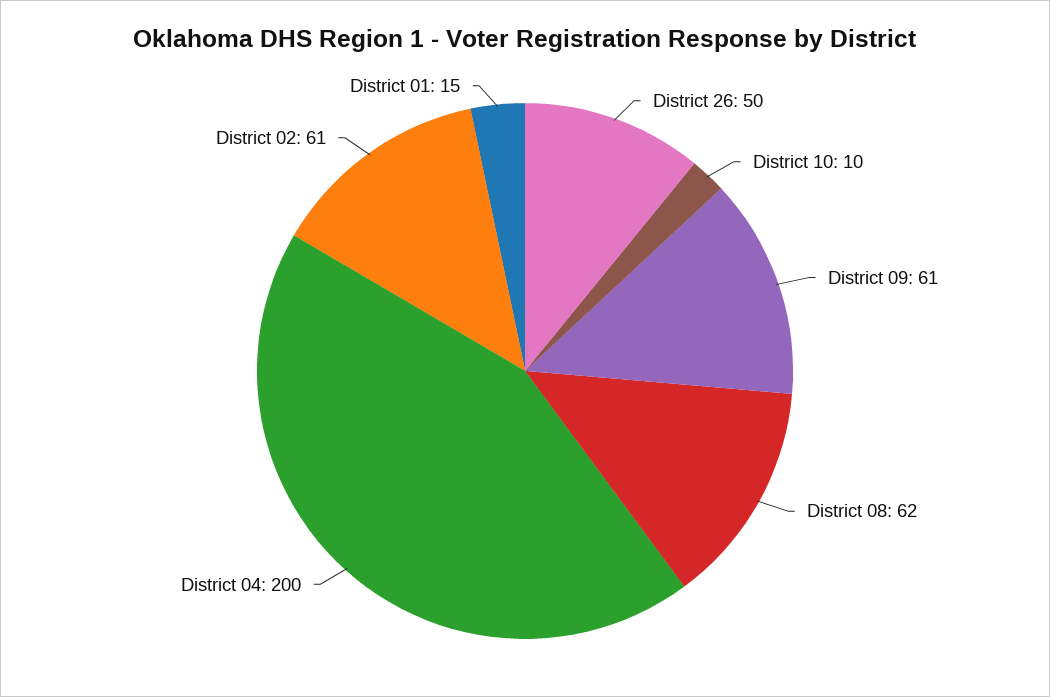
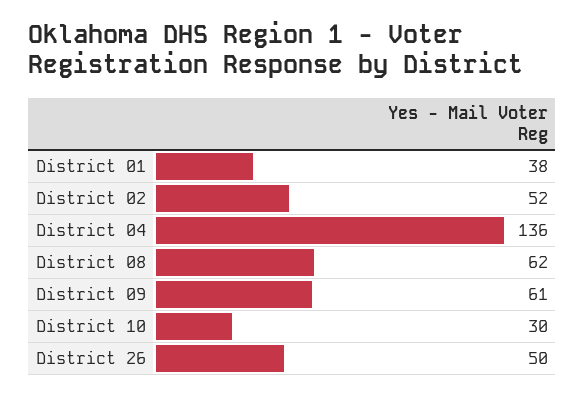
  {
    "District 26": 50,
-   "District 10": 10,
+   "District 10": 30,
    "District 09": 61,
    "District 08": 62,
-   "District 04": 200,
+   "District 04": 136,
-   "District 02": 61,
+   "District 02": 52,
-   "District 01": 15
+   "District 01": 38
  }

